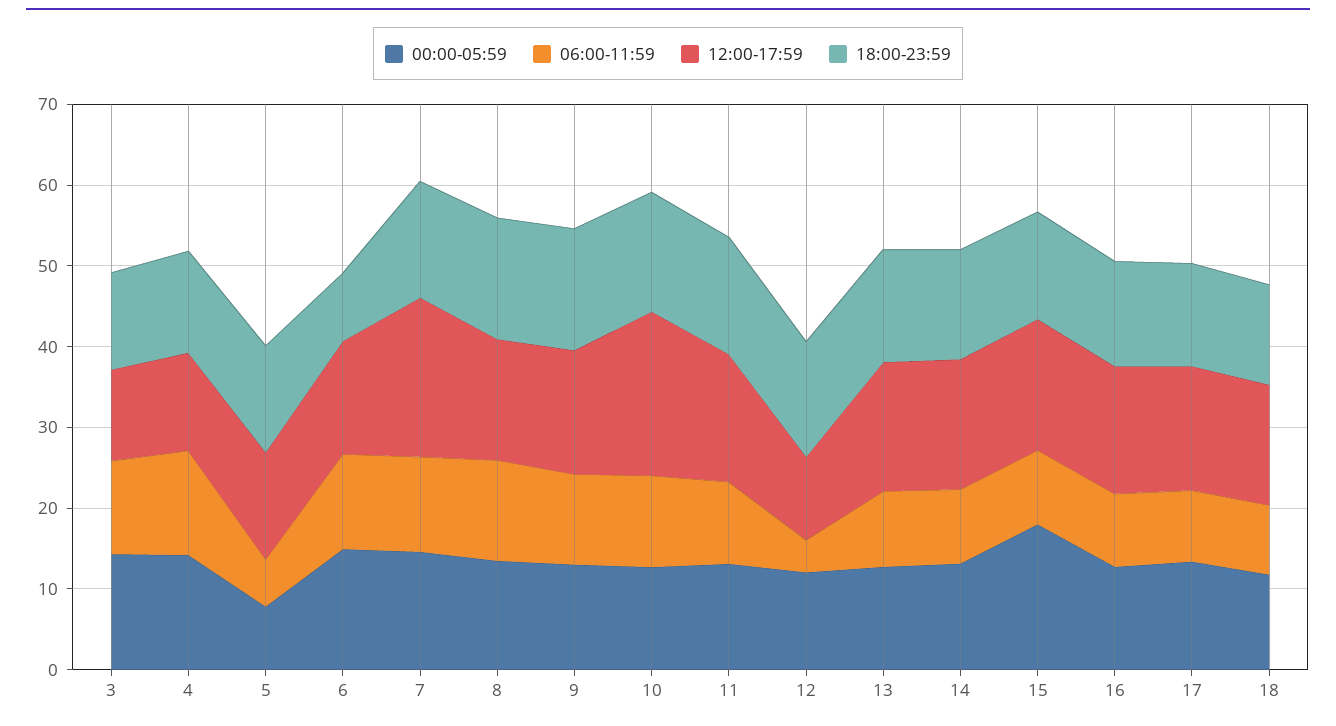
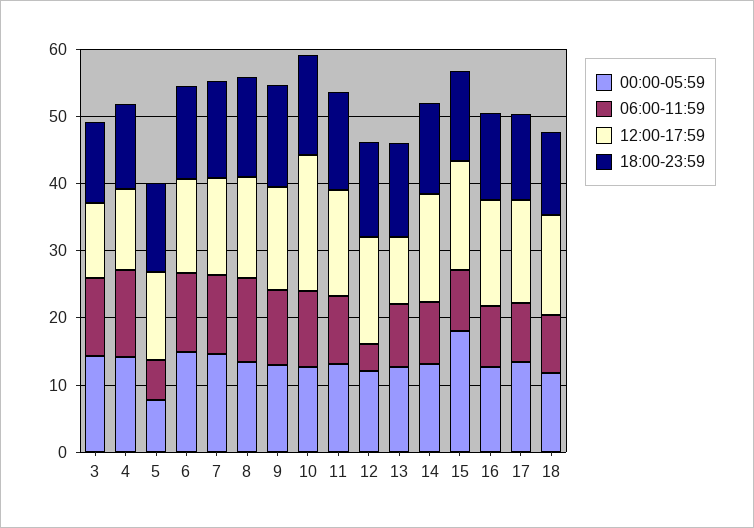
  {
    "00:00-05:59": {
      "3": 14,
      "4": 14,
      "5": 8,
      "6": 14,
      "7": 14,
      "8": 14,
      "9": 14,
      "10": 12,
      "11": 14,
      "12": 12,
      "13": 12,
      "14": 14,
      "15": 18,
      "16": 12,
      "17": 14,
      "18": 12
    },
    "06:00-11:59": {
      "3": 12,
      "4": 12,
      "5": 6,
      "6": 12,
      "7": 12,
      "8": 12,
      "9": 12,
      "10": 12,
      "11": 10,
      "12": 4,
      "13": 10,
      "14": 10,
      "15": 10,
      "16": 10,
      "17": 8,
      "18": 8
    },
    "12:00-17:59": {
      "3": 12,
      "4": 12,
      "5": 14,
      "6": 14,
-     "7": 20,
+     "7": 14,
      "8": 16,
      "9": 16,
      "10": 20,
      "11": 16,
-     "12": 10,
+     "12": 16,
-     "13": 16,
+     "13": 10,
      "14": 16,
      "15": 16,
      "16": 16,
      "17": 16,
      "18": 14
    },
    "18:00-23:59": {
      "3": 12,
      "4": 12,
      "5": 14,
-     "6": 8,
+     "6": 14,
      "7": 14,
      "8": 16,
      "9": 16,
      "10": 14,
      "11": 14,
      "12": 14,
      "13": 14,
      "14": 14,
      "15": 14,
      "16": 14,
      "17": 12,
      "18": 12
    }
  }

